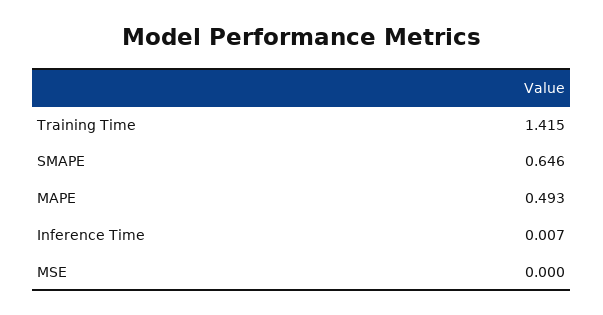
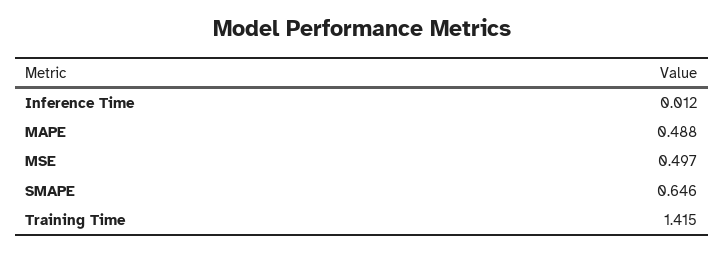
  {
    "Training Time": 1.415,
    "SMAPE": 0.646,
-   "MAPE": 0.493,
+   "MAPE": 0.488,
-   "Inference Time": 0.007,
+   "Inference Time": 0.012,
-   "MSE": 0
+   "MSE": 0.497
  }

